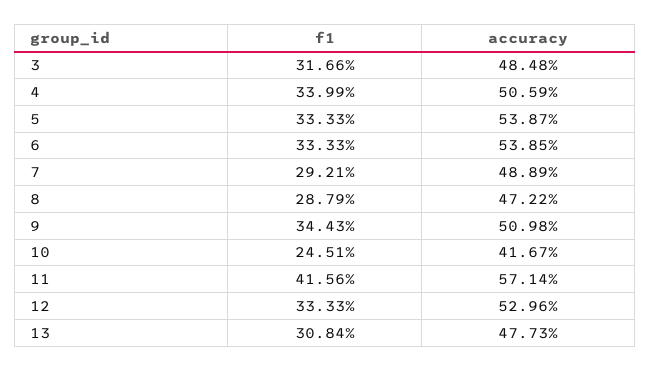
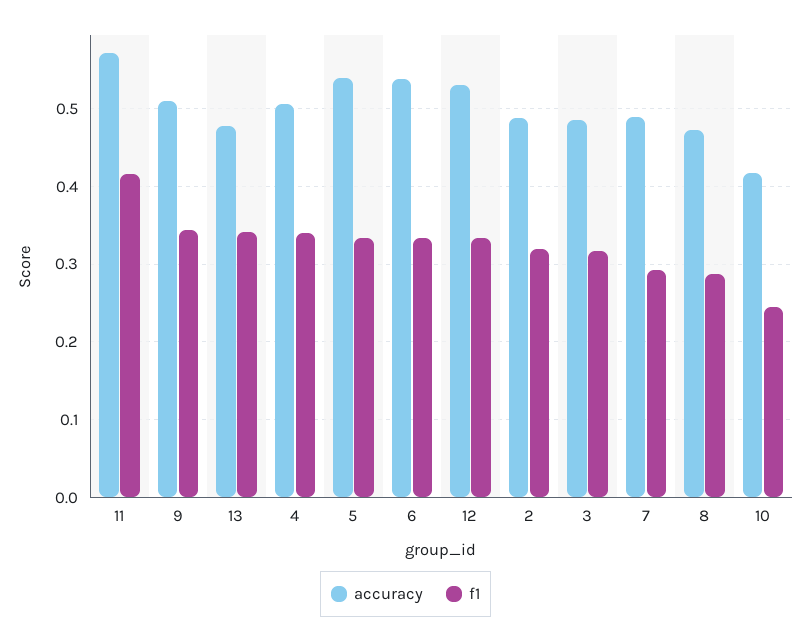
  {
    "f1": {
      "3": 0.3166,
      "4": 0.3399,
      "5": 0.3333,
      "6": 0.3333,
      "7": 0.2921,
      "8": 0.2879,
      "9": 0.3443,
      "10": 0.2451,
      "11": 0.4156,
      "12": 0.3333,
-     "13": 0.3084
+     "13": 0.34,
+     "2": 0.32
    },
    "accuracy": {
      "3": 0.4848,
      "4": 0.5059,
      "5": 0.5387,
      "6": 0.5385,
      "7": 0.4889,
      "8": 0.4722,
      "9": 0.5098,
      "10": 0.4167,
      "11": 0.5714,
      "12": 0.5296,
-     "13": 0.4773
+     "13": 0.4773,
+     "2": 0.49
    }
  }

